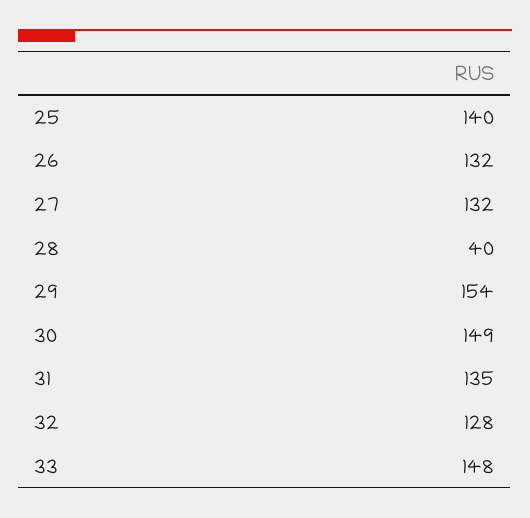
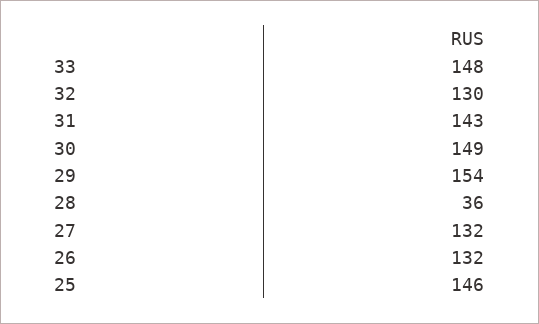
  {
-   "25": 140,
+   "25": 146,
    "26": 132,
    "27": 132,
-   "28": 40,
+   "28": 36,
    "29": 154,
    "30": 149,
-   "31": 135,
+   "31": 143,
-   "32": 128,
+   "32": 130,
    "33": 148
  }

